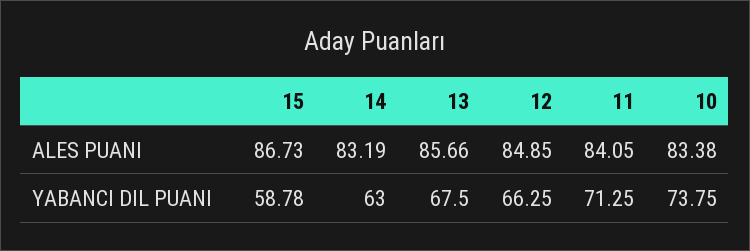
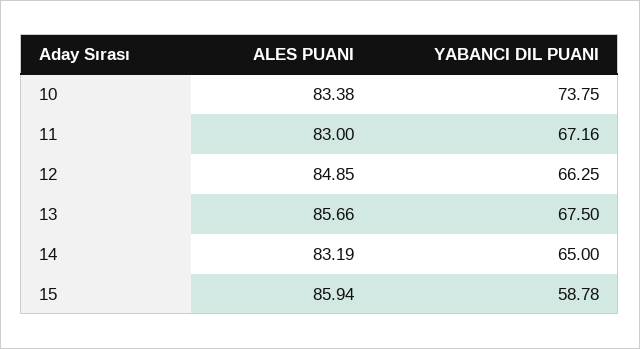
  {
    "15": {
-     "ALES PUANI": 86.73,
+     "ALES PUANI": 85.94,
      "YABANCI DIL PUANI": 58.78
    },
    "14": {
      "ALES PUANI": 83.19,
-     "YABANCI DIL PUANI": 63
+     "YABANCI DIL PUANI": 65
    },
    "13": {
      "ALES PUANI": 85.66,
      "YABANCI DIL PUANI": 67.5
    },
    "12": {
      "ALES PUANI": 84.85,
      "YABANCI DIL PUANI": 66.25
    },
    "11": {
-     "ALES PUANI": 84.05,
+     "ALES PUANI": 83,
-     "YABANCI DIL PUANI": 71.25
+     "YABANCI DIL PUANI": 67.16
    },
    "10": {
      "ALES PUANI": 83.38,
      "YABANCI DIL PUANI": 73.75
    }
  }

